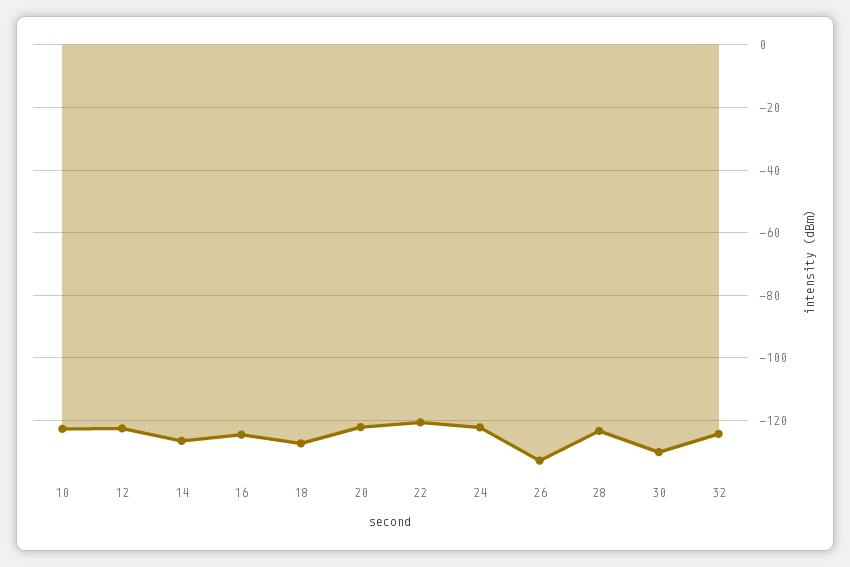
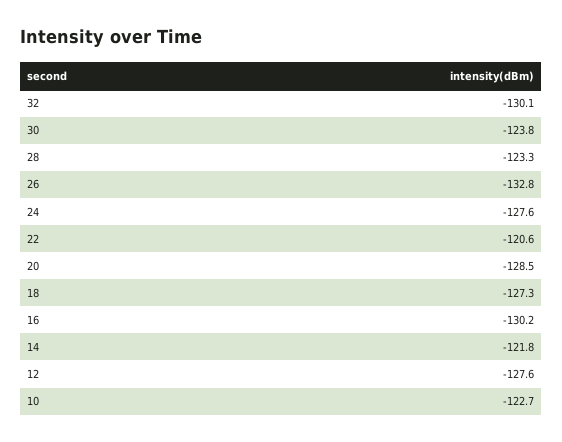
  {
    "10": -122.7,
-   "12": -122,
+   "12": -127.6,
-   "14": -126,
+   "14": -121.8,
-   "16": -124,
+   "16": -130.2,
    "18": -127.3,
-   "20": -122,
+   "20": -128.5,
    "22": -120.6,
-   "24": -122,
+   "24": -127.6,
    "26": -132.8,
    "28": -123.3,
-   "30": -130,
+   "30": -123.8,
-   "32": -124
+   "32": -130.1
  }

